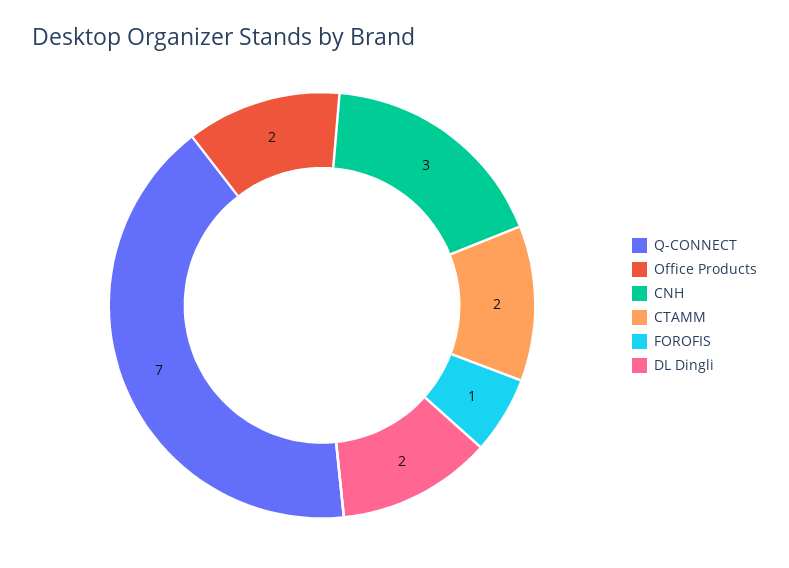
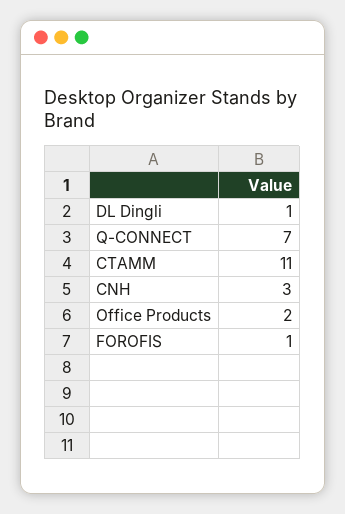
  {
    "Q-CONNECT": 7,
    "Office Products": 2,
    "CNH": 3,
-   "СТАММ": 2,
+   "СТАММ": 11,
    "FOROFIS": 1,
-   "DL Dingli": 2
+   "DL Dingli": 1
  }

